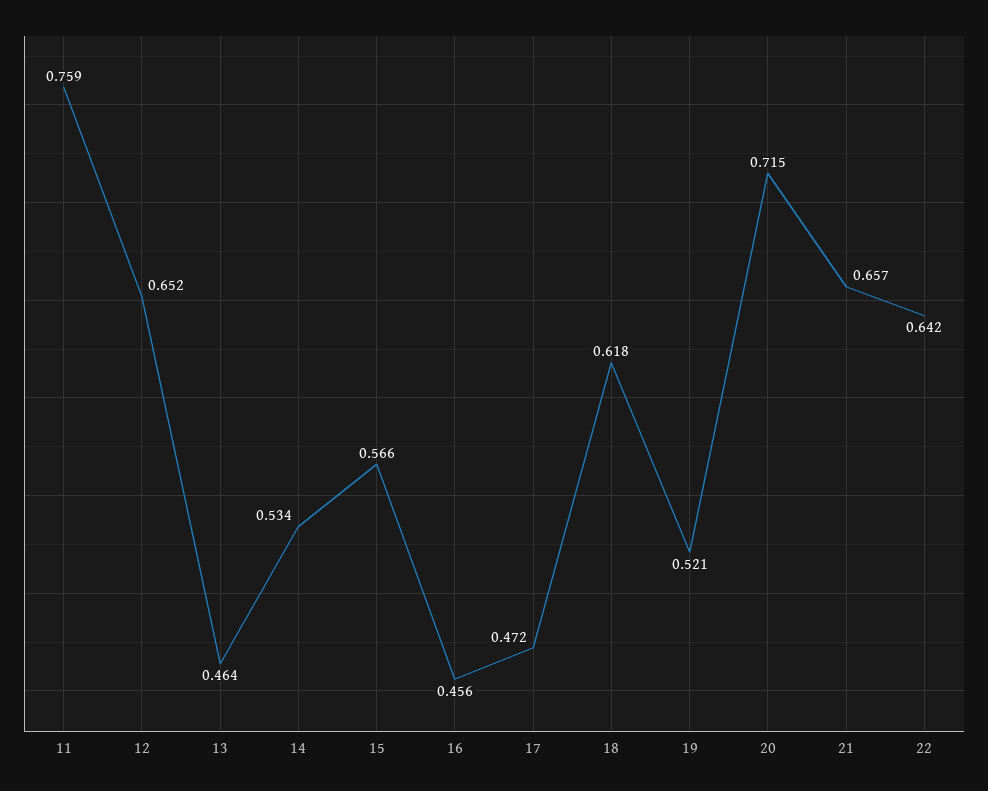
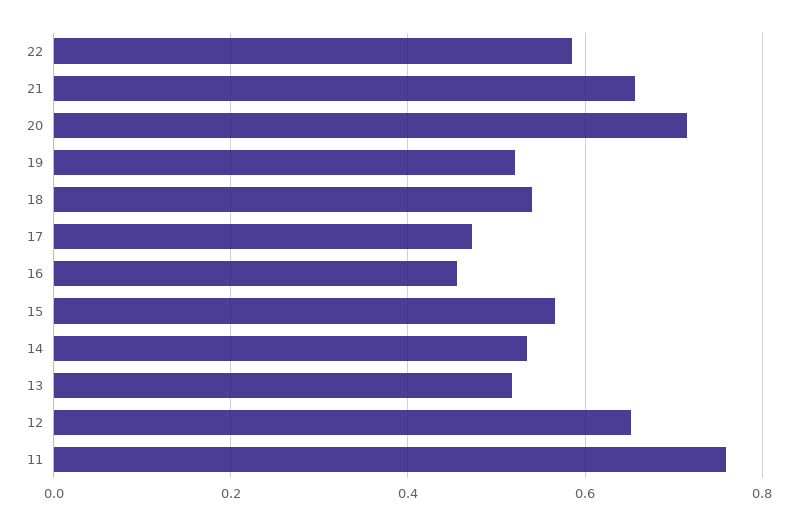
  {
    "11": 0.759,
    "12": 0.652,
-   "13": 0.464,
+   "13": 0.52,
    "14": 0.534,
    "15": 0.566,
    "16": 0.456,
    "17": 0.472,
-   "18": 0.618,
+   "18": 0.54,
    "19": 0.521,
    "20": 0.715,
    "21": 0.657,
-   "22": 0.642
+   "22": 0.58
  }

